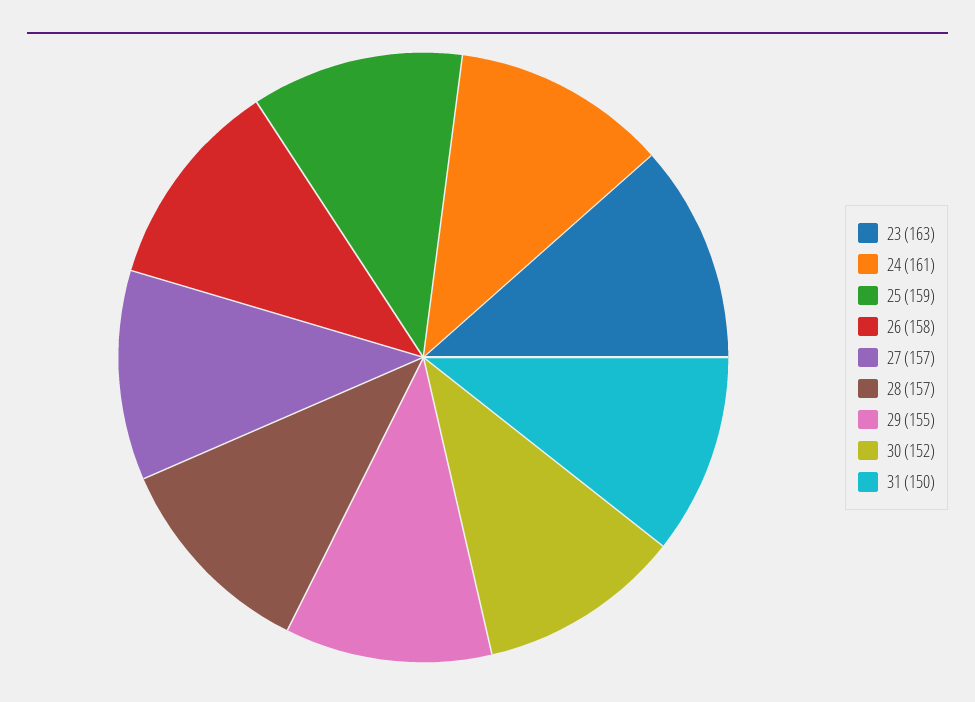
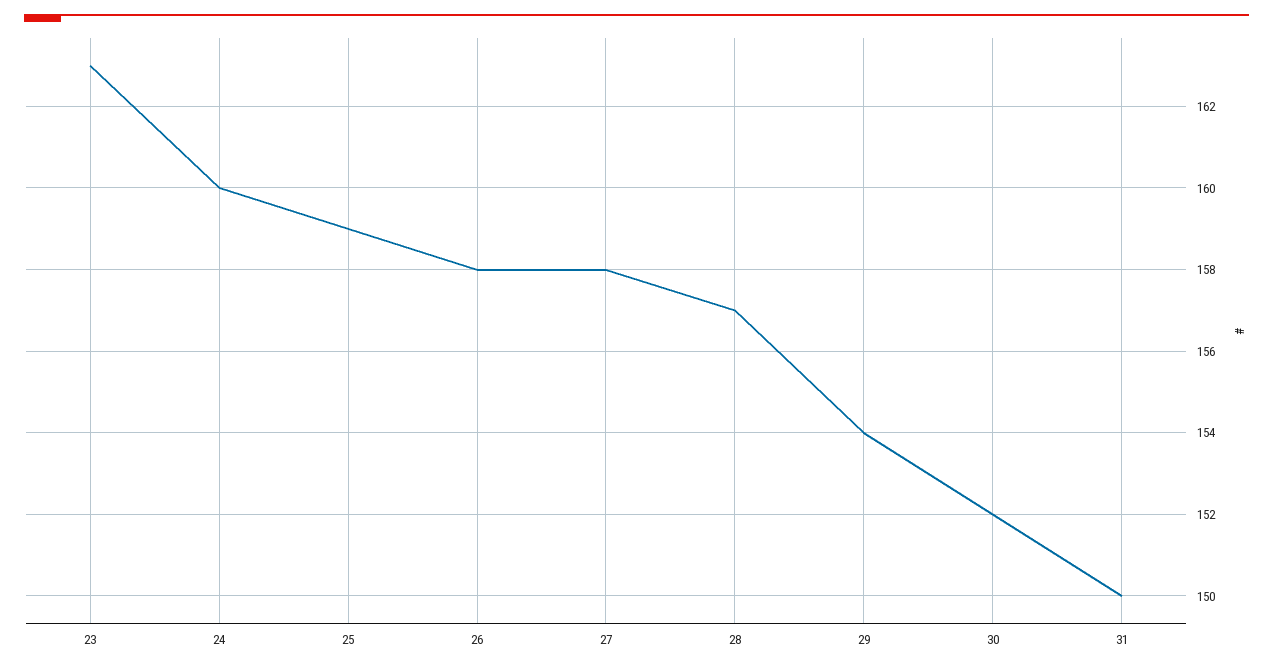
  {
    "23": 163,
-   "24": 161,
+   "24": 160,
    "25": 159,
    "26": 158,
-   "27": 157,
+   "27": 158,
    "28": 157,
-   "29": 155,
+   "29": 154,
    "30": 152,
    "31": 150
  }

